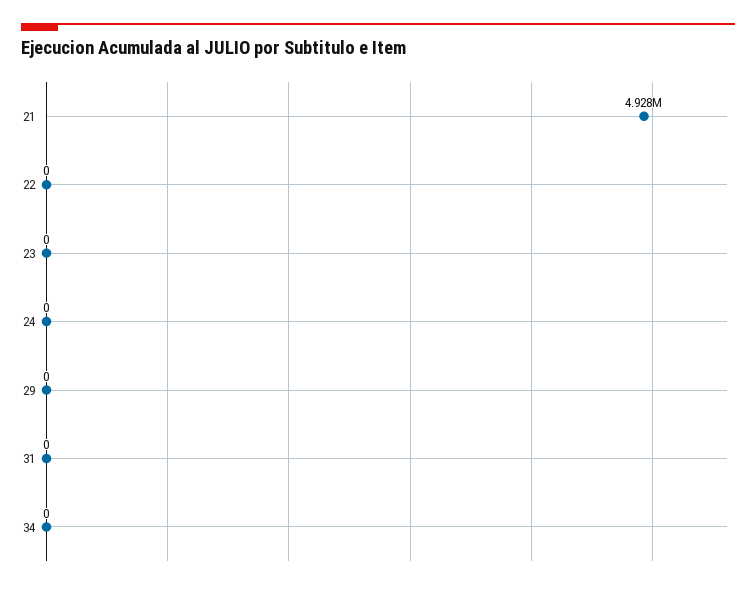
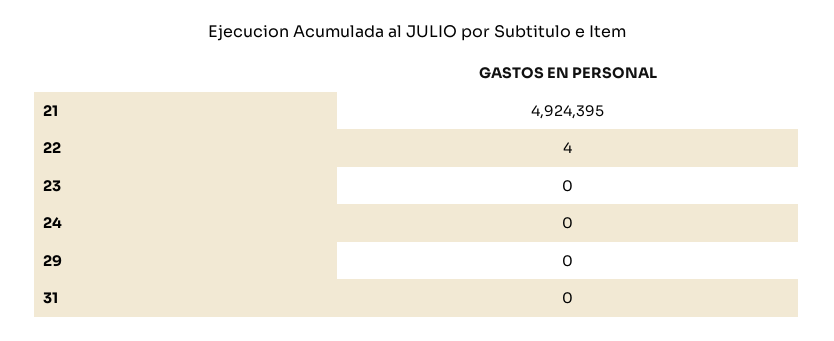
  {
-   "21": 4928000,
+   "21": 4924395,
-   "22": 0,
+   "22": 4,
    "23": 0,
    "24": 0,
    "29": 0,
-   "31": 0,
+   "31": 0
-   "34": 0
  }

